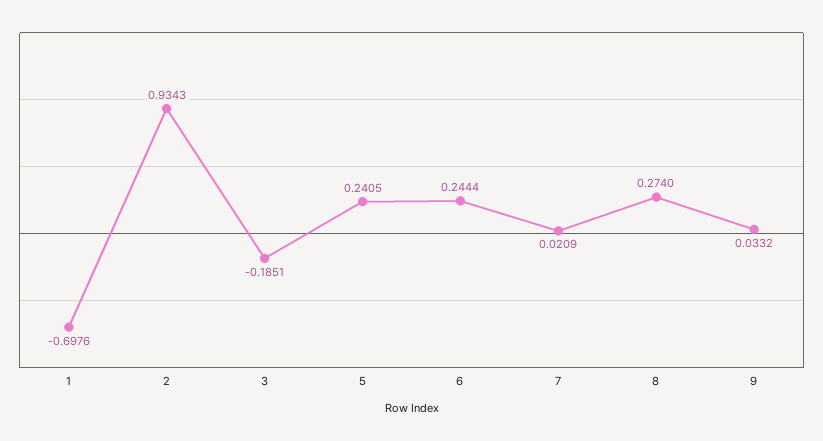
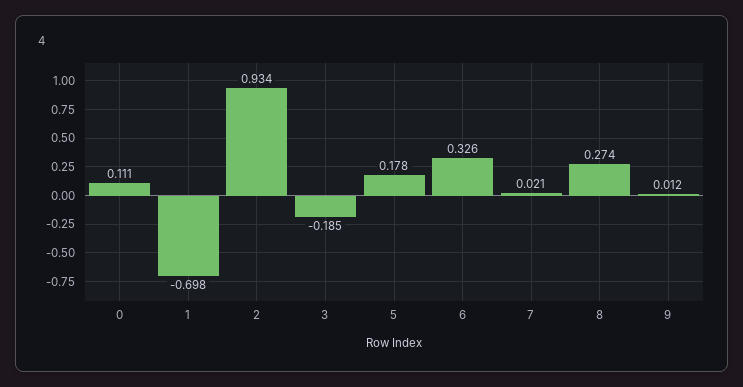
  {
    "1": -0.6976,
    "2": 0.9343,
    "3": -0.1851,
-   "5": 0.2405,
+   "5": 0.178,
-   "6": 0.2444,
+   "6": 0.326,
    "7": 0.0209,
    "8": 0.274,
-   "9": 0.0332
+   "9": 0.012,
+   "0": 0.111
  }

